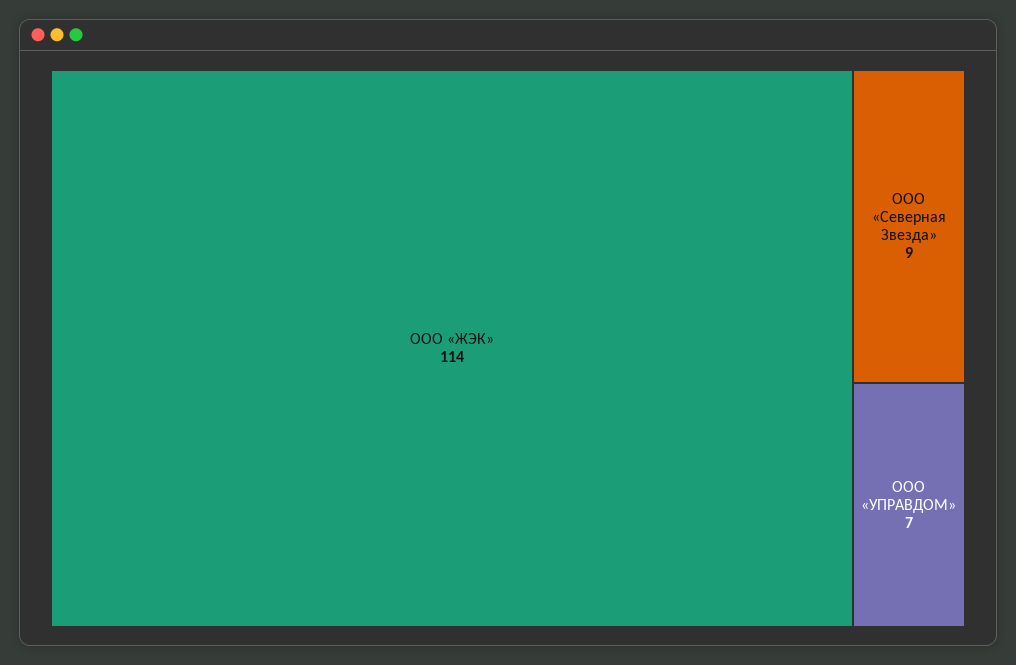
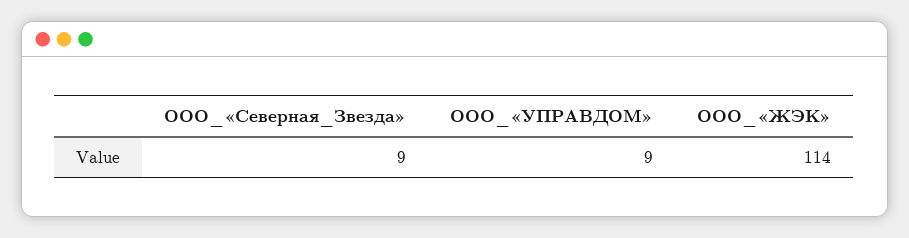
  {
    "ООО «ЖЭК»": 114,
    "ООО «Северная Звезда»": 9,
-   "ООО «УПРАВДОМ»": 7
+   "ООО «УПРАВДОМ»": 9
  }

